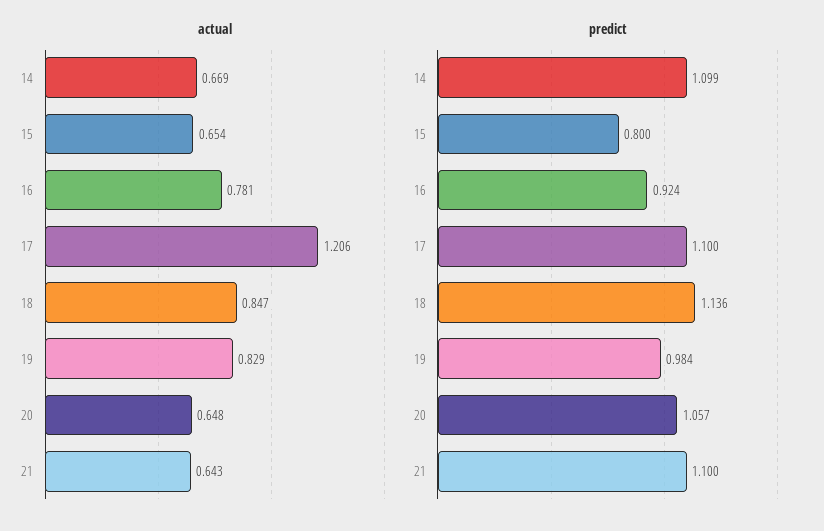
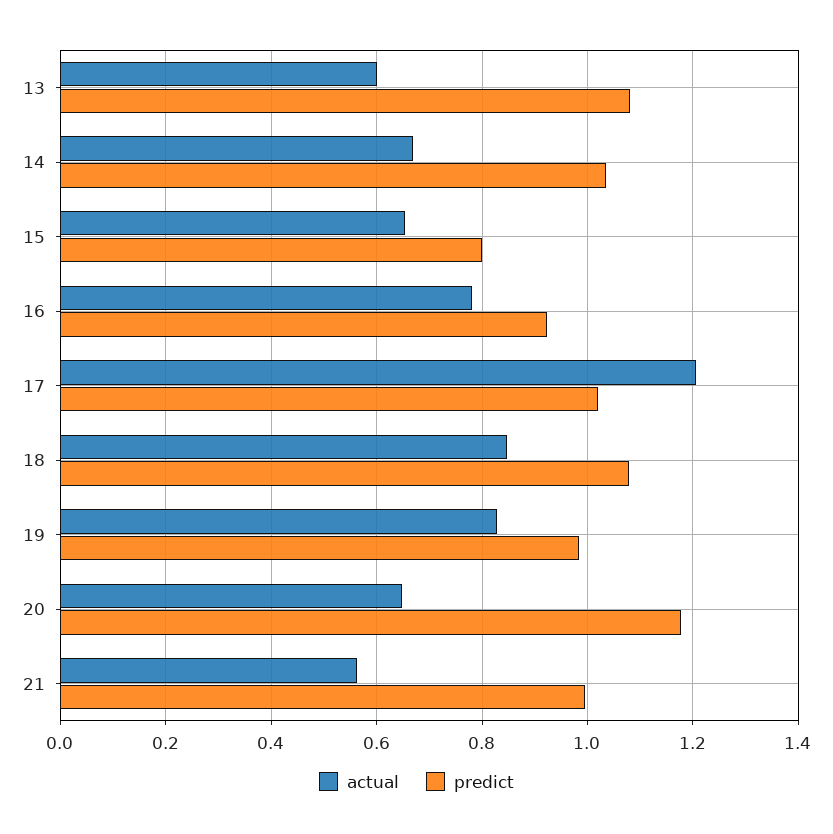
  {
    "actual": {
      "14": 0.669,
      "15": 0.654,
      "16": 0.781,
      "17": 1.206,
      "18": 0.847,
      "19": 0.829,
      "20": 0.648,
-     "21": 0.643
+     "21": 0.56,
+     "13": 0.6
    },
    "predict": {
-     "14": 1.099,
+     "14": 1.04,
      "15": 0.8,
      "16": 0.924,
-     "17": 1.1,
+     "17": 1.02,
-     "18": 1.136,
+     "18": 1.08,
      "19": 0.984,
-     "20": 1.057,
+     "20": 1.18,
-     "21": 1.1
+     "21": 1,
+     "13": 1.08
    }
  }

